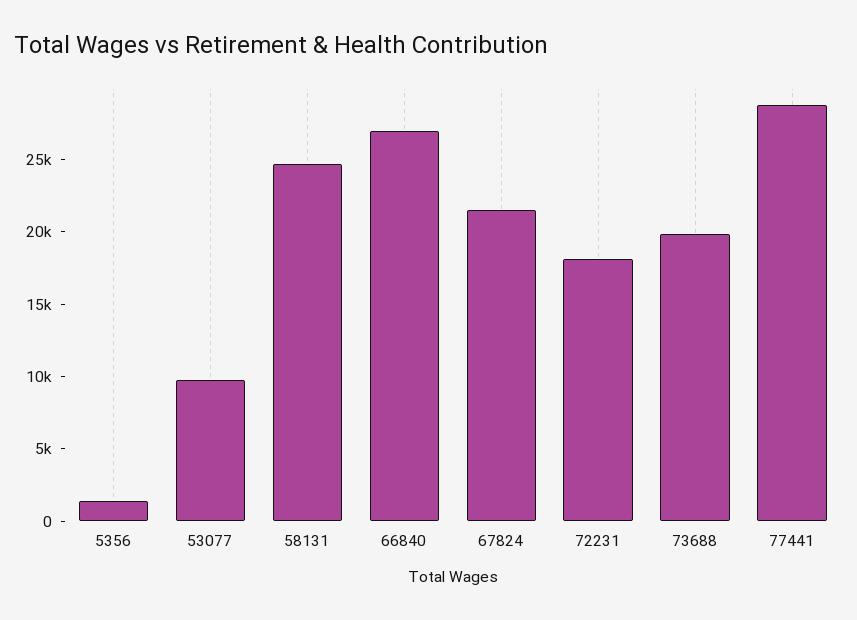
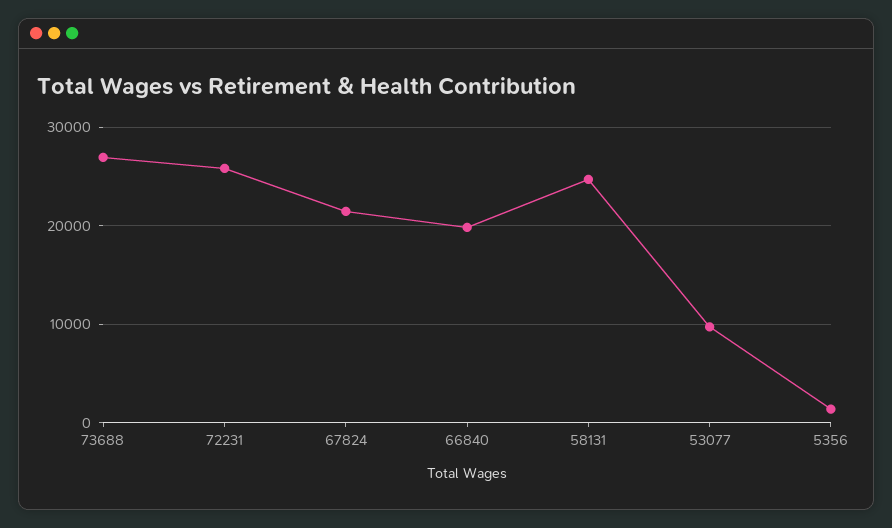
  {
    "5356": 1000,
    "53077": 10000,
    "58131": 25000,
-   "66840": 27000,
+   "66840": 20000,
    "67824": 21000,
-   "72231": 18000,
+   "72231": 26000,
-   "73688": 20000,
+   "73688": 27000
-   "77441": 29000
  }

